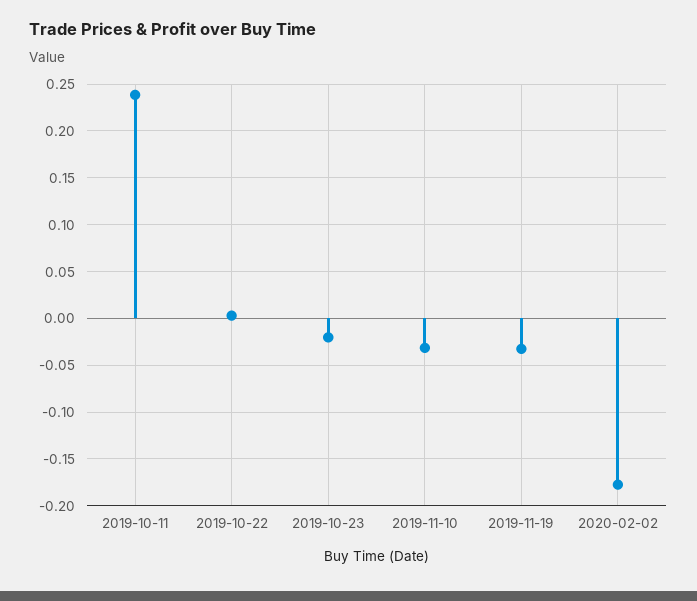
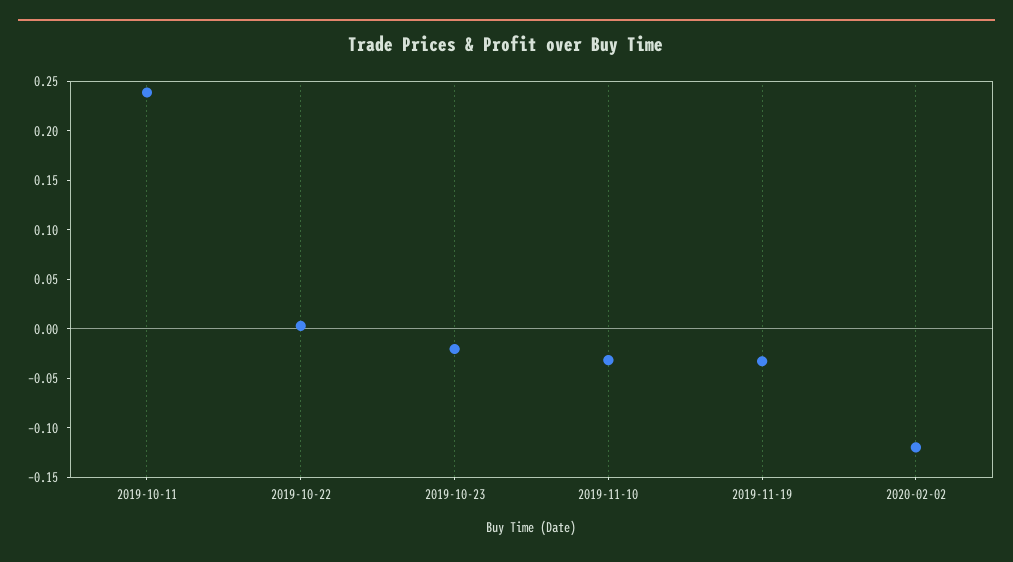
  {
    "2019-10-11": 0.24,
    "2019-10-22": 0,
    "2019-10-23": -0.02,
    "2019-11-10": -0.03,
    "2019-11-19": -0.03,
-   "2020-02-02": -0.18
+   "2020-02-02": -0.12
  }

